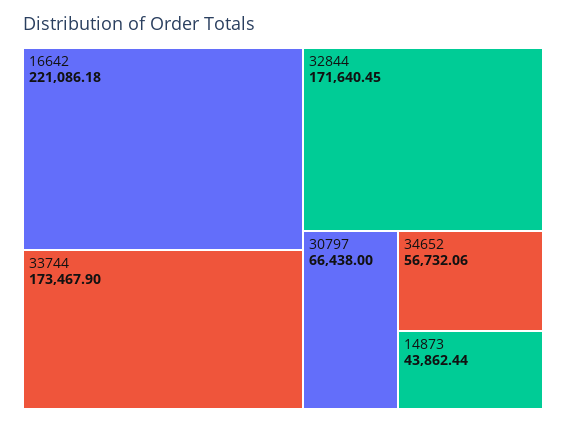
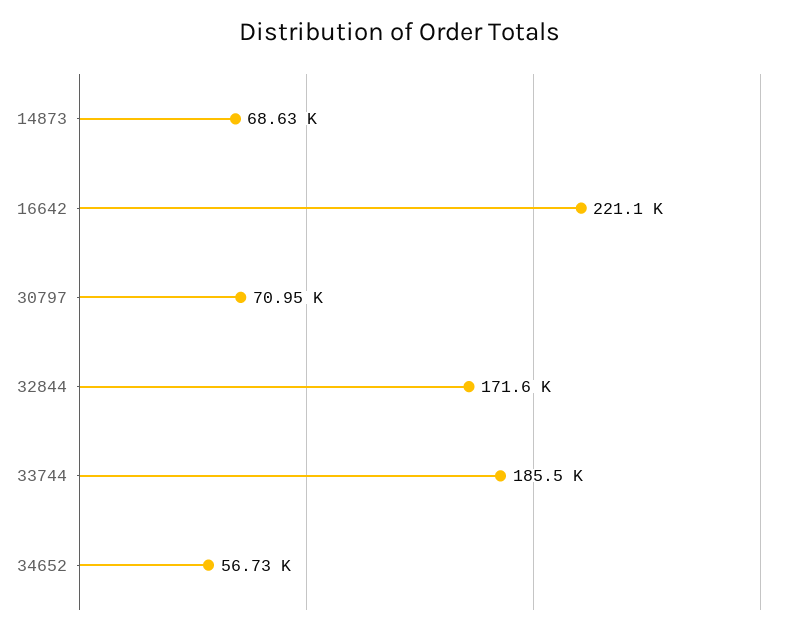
  {
    "16642": 221086.18,
-   "33744": 173467.9,
+   "33744": 185500,
    "32844": 171640.45,
-   "30797": 66438,
+   "30797": 70950,
    "34652": 56732.06,
-   "14873": 43862.44
+   "14873": 68630
  }

